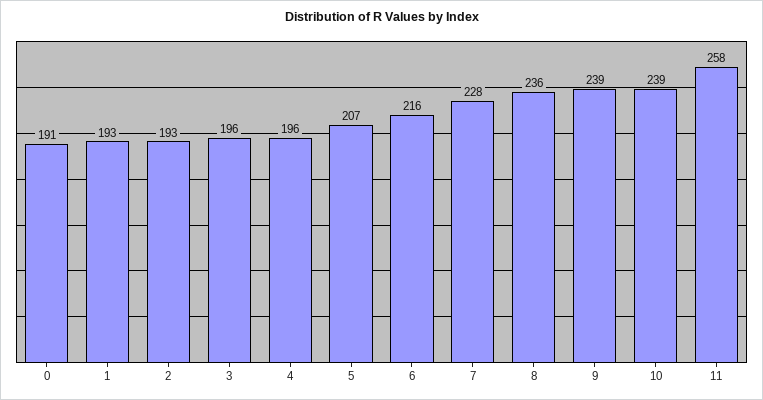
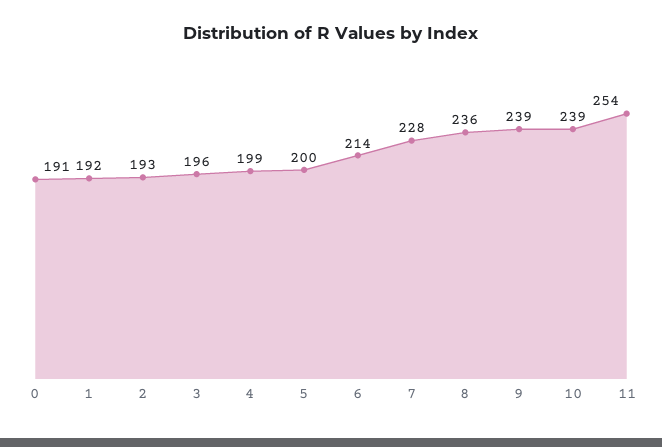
  {
    "0": 191,
-   "1": 193,
+   "1": 192,
    "2": 193,
    "3": 196,
-   "4": 196,
+   "4": 199,
-   "5": 207,
+   "5": 200,
-   "6": 216,
+   "6": 214,
    "7": 228,
    "8": 236,
    "9": 239,
    "10": 239,
-   "11": 258
+   "11": 254
  }

